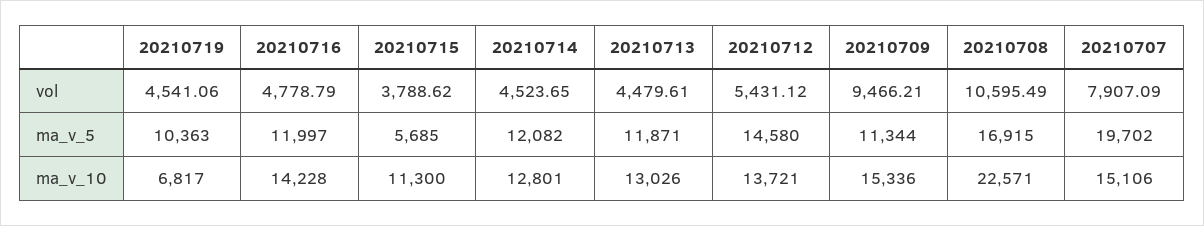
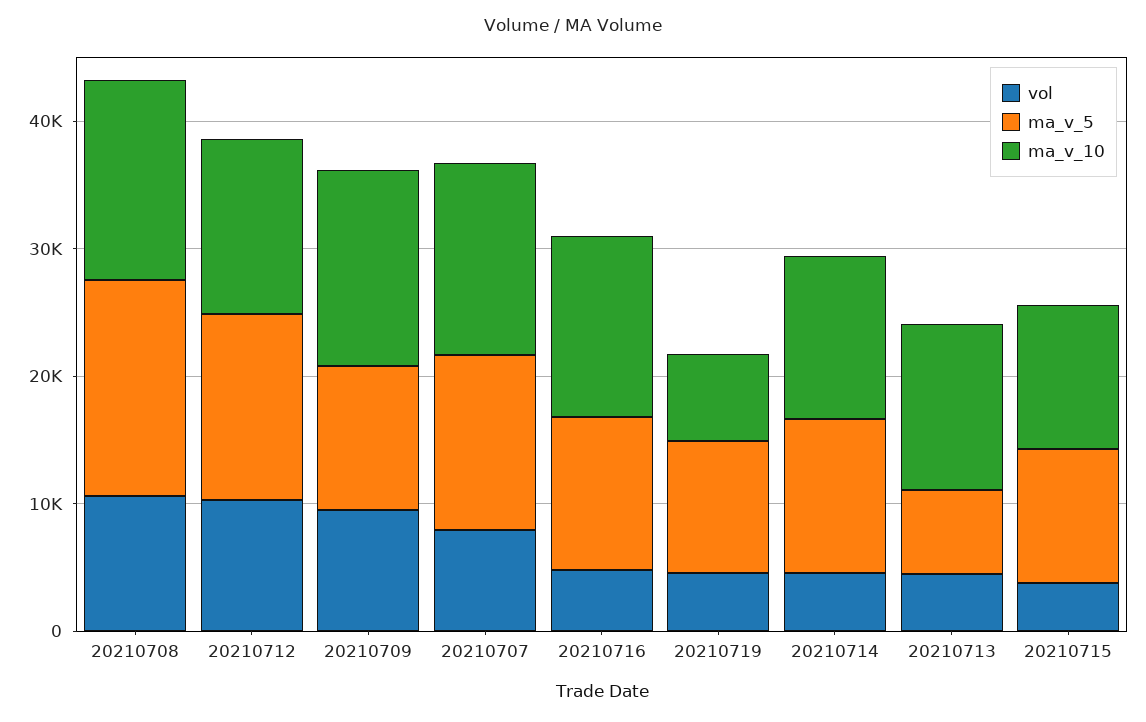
  {
    "vol": {
      "20210719": 4541.06,
      "20210716": 4778.79,
      "20210715": 3788.62,
      "20210714": 4523.65,
      "20210713": 4479.61,
-     "20210712": 5431.12,
+     "20210712": 10000,
      "20210709": 9466.21,
      "20210708": 10595.49,
      "20210707": 7907.09
    },
    "ma_v_5": {
      "20210719": 10363,
      "20210716": 11997,
-     "20210715": 5685,
+     "20210715": 10000,
      "20210714": 12082,
-     "20210713": 11871,
+     "20210713": 6000,
      "20210712": 14580,
      "20210709": 11344,
      "20210708": 16915,
-     "20210707": 19702
+     "20210707": 14000
    },
    "ma_v_10": {
      "20210719": 6817,
      "20210716": 14228,
      "20210715": 11300,
      "20210714": 12801,
      "20210713": 13026,
      "20210712": 13721,
      "20210709": 15336,
-     "20210708": 22571,
+     "20210708": 16000,
      "20210707": 15106
    }
  }

